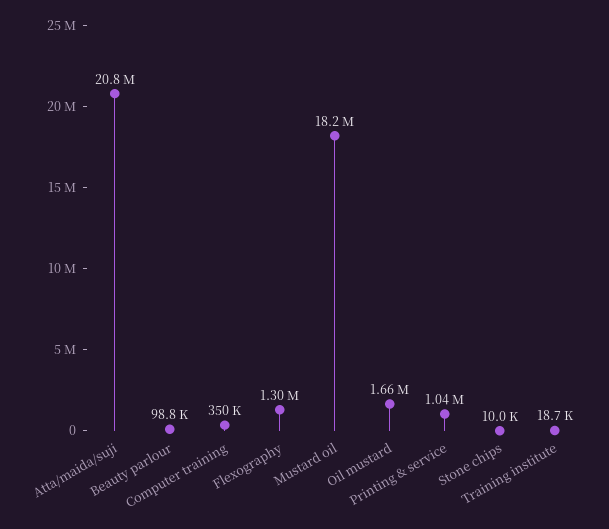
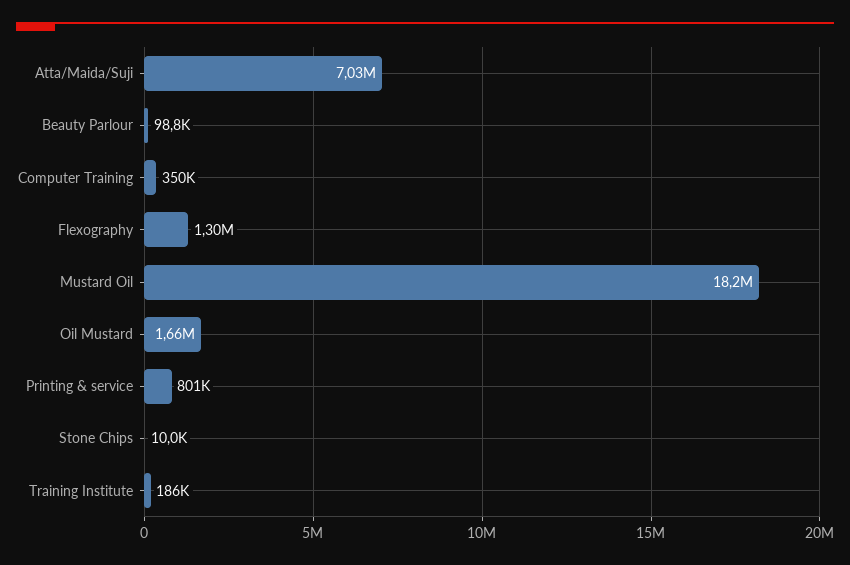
  {
-   "Atta/maida/suji": 20800000,
+   "Atta/maida/suji": 7030000,
    "Beauty parlour": 98800,
    "Computer training": 350000,
    "Flexography": 1300000,
    "Mustard oil": 18200000,
    "Oil mustard": 1660000,
-   "Printing & service": 1040000,
+   "Printing & service": 801000,
    "Stone chips": 10000,
-   "Training institute": 18700
+   "Training institute": 186000
  }

